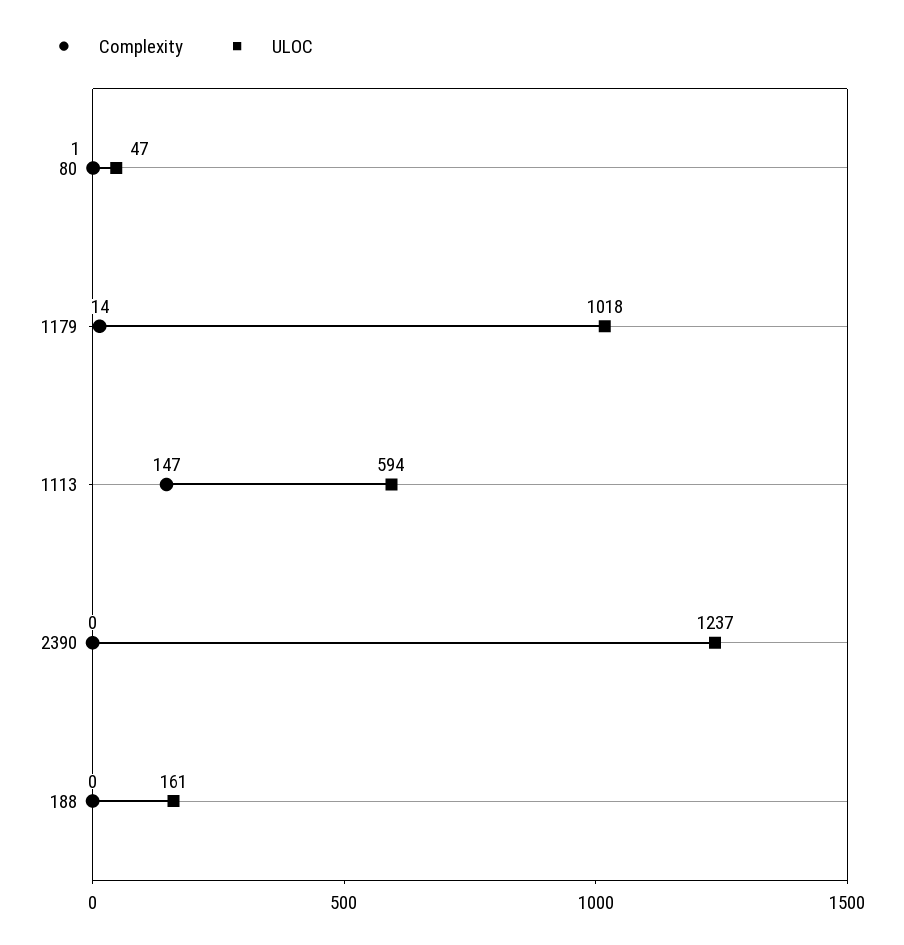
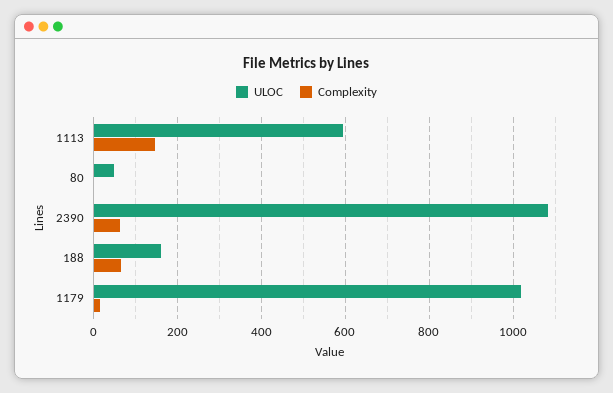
  {
    "Complexity": {
      "80": 1,
      "1179": 14,
      "1113": 147,
-     "2390": 0,
+     "2390": 60,
-     "188": 0
+     "188": 60
    },
    "ULOC": {
      "80": 47,
      "1179": 1018,
      "1113": 594,
-     "2390": 1237,
+     "2390": 1080,
      "188": 161
    }
  }

